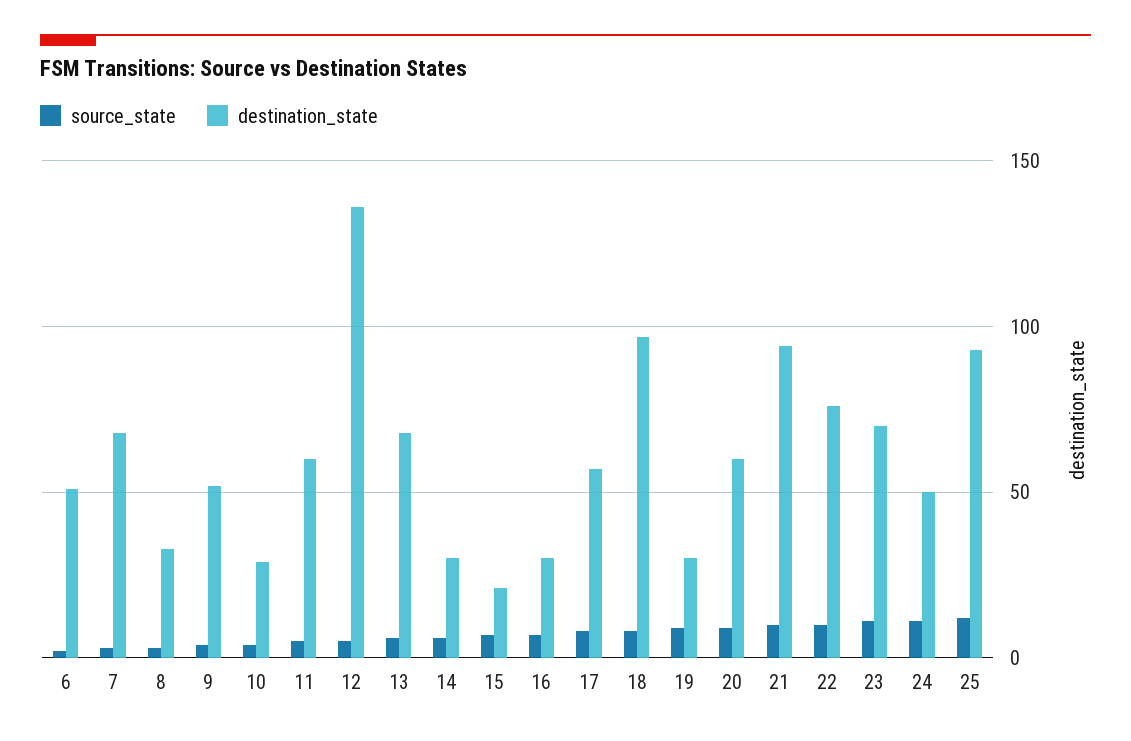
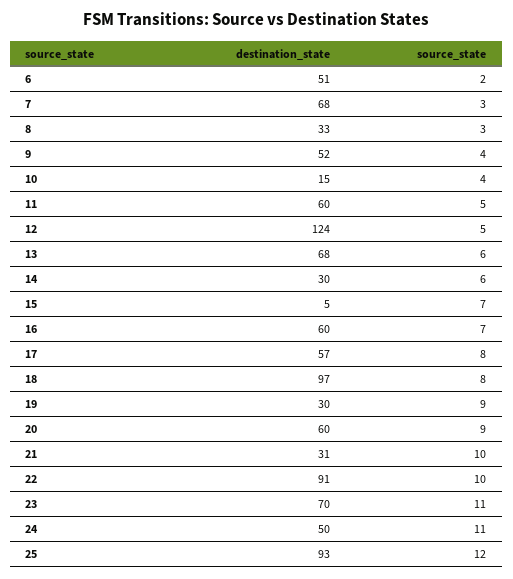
  {
    "source_state": {
      "6": 2,
      "7": 3,
      "8": 3,
      "9": 4,
      "10": 4,
      "11": 5,
      "12": 5,
      "13": 6,
      "14": 6,
      "15": 7,
      "16": 7,
      "17": 8,
      "18": 8,
      "19": 9,
      "20": 9,
      "21": 10,
      "22": 10,
      "23": 11,
      "24": 11,
      "25": 12
    },
    "destination_state": {
      "6": 51,
      "7": 68,
      "8": 33,
      "9": 52,
-     "10": 30,
+     "10": 15,
      "11": 60,
-     "12": 135,
+     "12": 124,
      "13": 68,
      "14": 30,
-     "15": 20,
+     "15": 5,
-     "16": 30,
+     "16": 60,
      "17": 57,
      "18": 97,
      "19": 30,
      "20": 60,
-     "21": 95,
+     "21": 31,
-     "22": 75,
+     "22": 91,
      "23": 70,
      "24": 50,
      "25": 93
    }
  }

